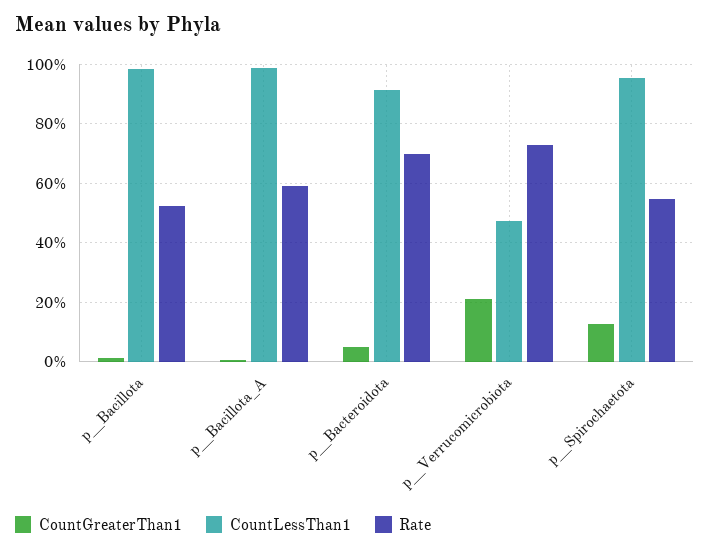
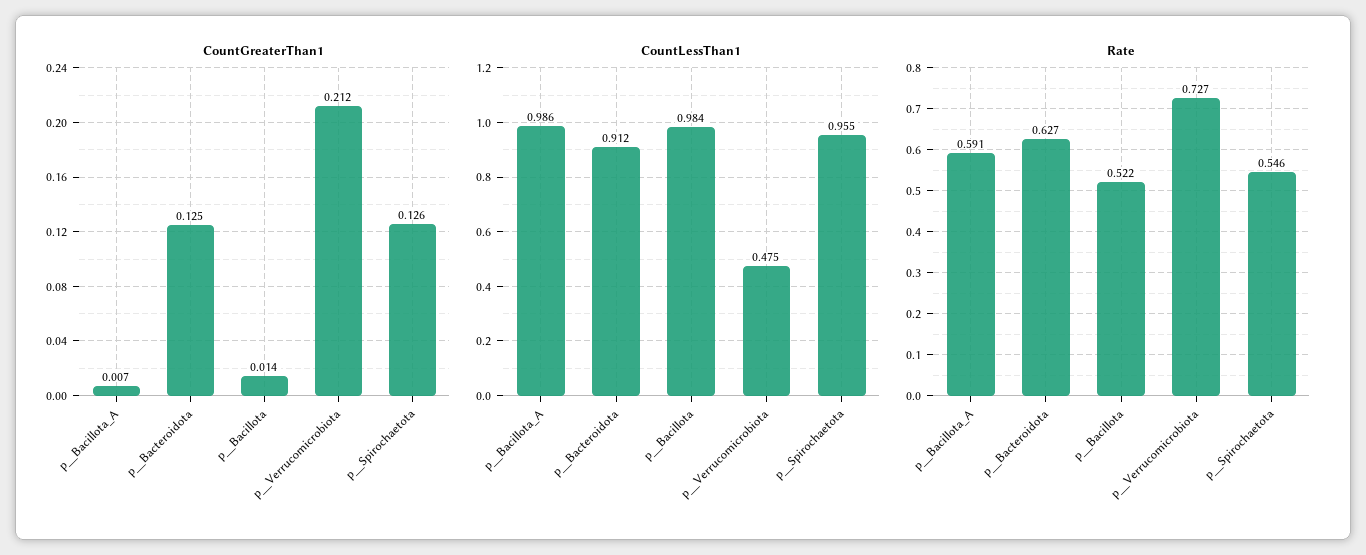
  {
    "CountGreaterThan1": {
      "p__Bacillota": 0.014,
      "p__Bacillota_A": 0.007,
-     "p__Bacteroidota": 0.05,
+     "p__Bacteroidota": 0.125,
      "p__Verrucomicrobiota": 0.212,
      "p__Spirochaetota": 0.126
    },
    "CountLessThan1": {
      "p__Bacillota": 0.984,
      "p__Bacillota_A": 0.986,
      "p__Bacteroidota": 0.912,
      "p__Verrucomicrobiota": 0.475,
      "p__Spirochaetota": 0.955
    },
    "Rate": {
      "p__Bacillota": 0.522,
      "p__Bacillota_A": 0.591,
-     "p__Bacteroidota": 0.7,
+     "p__Bacteroidota": 0.627,
      "p__Verrucomicrobiota": 0.727,
      "p__Spirochaetota": 0.546
    }
  }

